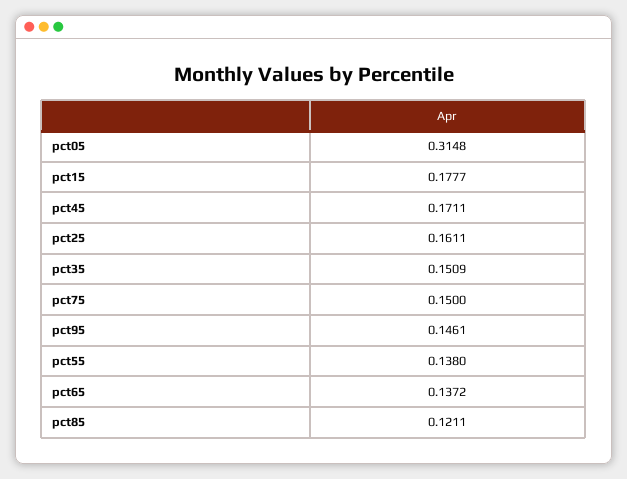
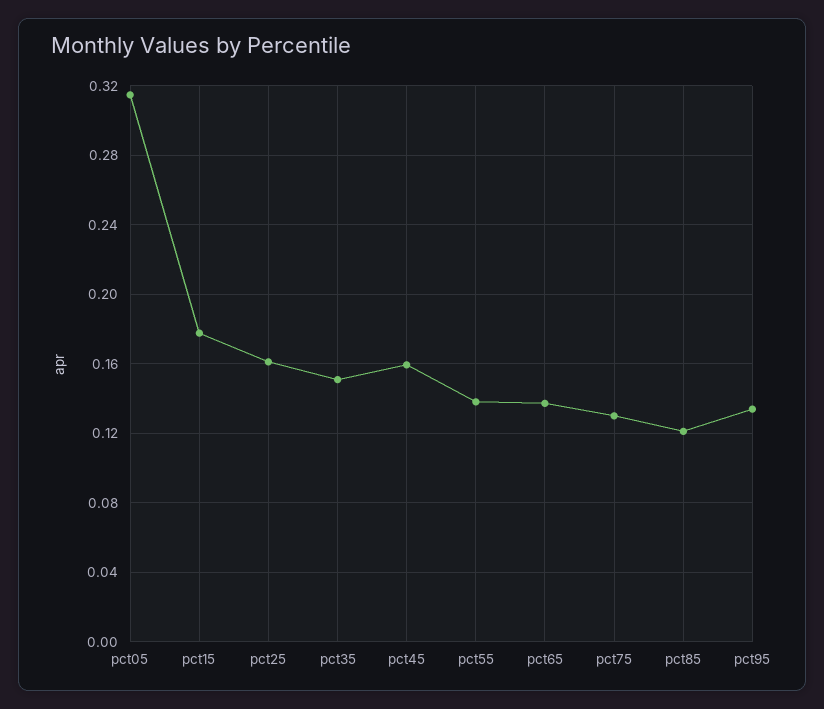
  {
    "pct05": 0.3148,
    "pct15": 0.1777,
-   "pct45": 0.1711,
+   "pct45": 0.16,
    "pct25": 0.1611,
    "pct35": 0.1509,
-   "pct75": 0.15,
+   "pct75": 0.13,
-   "pct95": 0.1461,
+   "pct95": 0.135,
    "pct55": 0.138,
    "pct65": 0.1372,
    "pct85": 0.1211
  }

